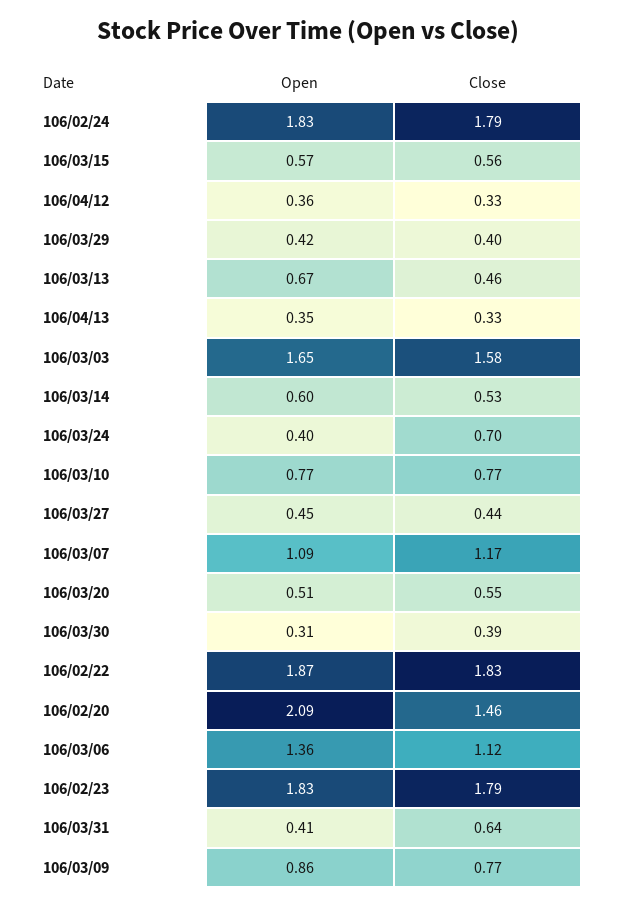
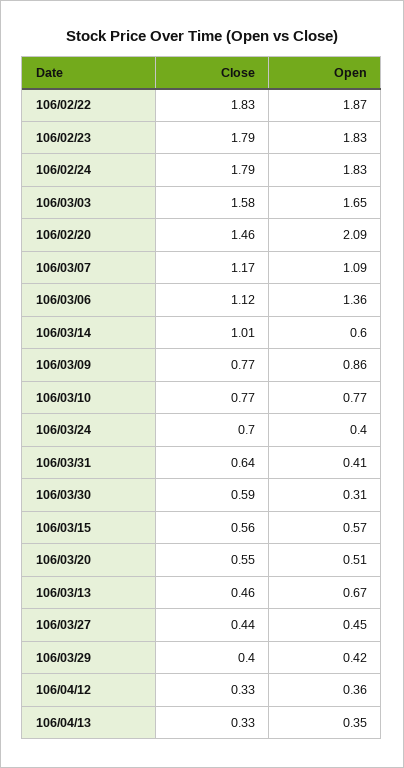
  {
    "Open": {
      "106/02/24": 1.83,
      "106/03/15": 0.57,
      "106/04/12": 0.36,
      "106/03/29": 0.42,
      "106/03/13": 0.67,
      "106/04/13": 0.35,
      "106/03/03": 1.65,
      "106/03/14": 0.6,
      "106/03/24": 0.4,
      "106/03/10": 0.77,
      "106/03/27": 0.45,
      "106/03/07": 1.09,
      "106/03/20": 0.51,
      "106/03/30": 0.31,
      "106/02/22": 1.87,
      "106/02/20": 2.09,
      "106/03/06": 1.36,
      "106/02/23": 1.83,
      "106/03/31": 0.41,
      "106/03/09": 0.86
    },
    "Close": {
      "106/02/24": 1.79,
      "106/03/15": 0.56,
      "106/04/12": 0.33,
      "106/03/29": 0.4,
      "106/03/13": 0.46,
      "106/04/13": 0.33,
      "106/03/03": 1.58,
-     "106/03/14": 0.53,
+     "106/03/14": 1.01,
      "106/03/24": 0.7,
      "106/03/10": 0.77,
      "106/03/27": 0.44,
      "106/03/07": 1.17,
      "106/03/20": 0.55,
-     "106/03/30": 0.39,
+     "106/03/30": 0.59,
      "106/02/22": 1.83,
      "106/02/20": 1.46,
      "106/03/06": 1.12,
      "106/02/23": 1.79,
      "106/03/31": 0.64,
      "106/03/09": 0.77
    }
  }

